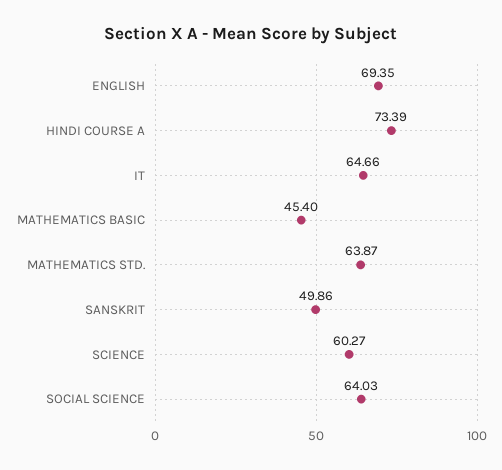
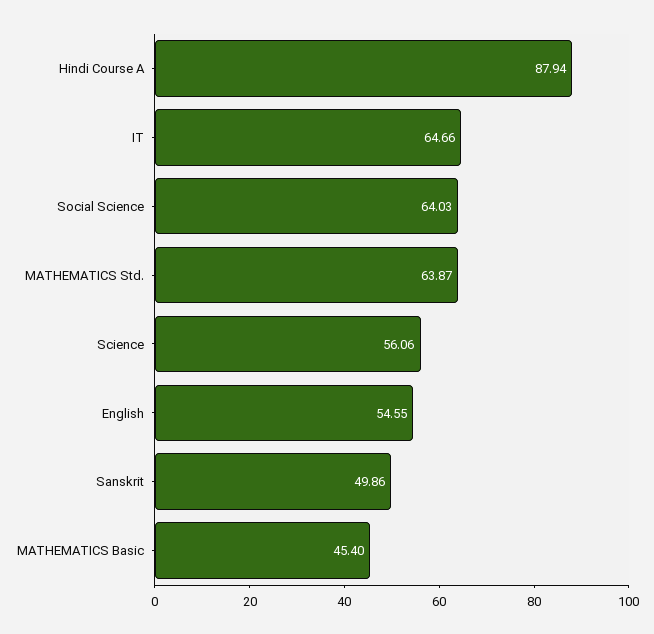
  {
-   "ENGLISH": 69.35,
+   "ENGLISH": 54.55,
-   "HINDI COURSE A": 73.39,
+   "HINDI COURSE A": 87.94,
    "IT": 64.66,
    "MATHEMATICS BASIC": 45.4,
    "MATHEMATICS STD.": 63.87,
    "SANSKRIT": 49.86,
-   "SCIENCE": 60.27,
+   "SCIENCE": 56.06,
    "SOCIAL SCIENCE": 64.03
  }

